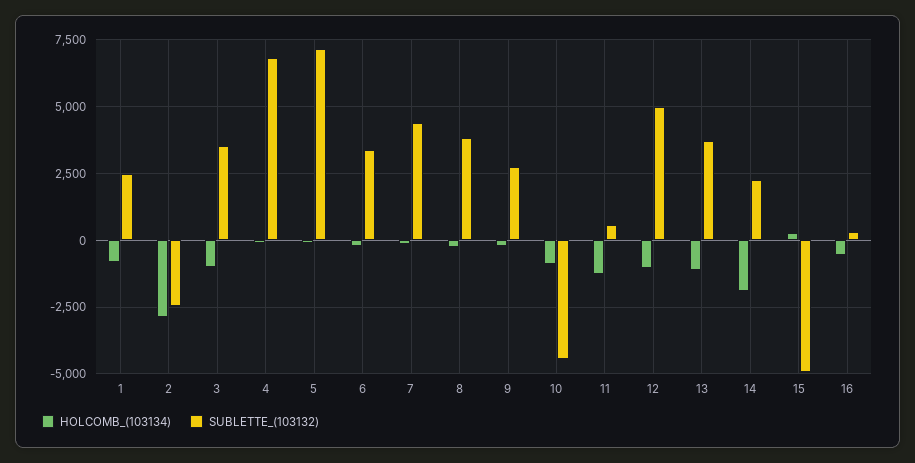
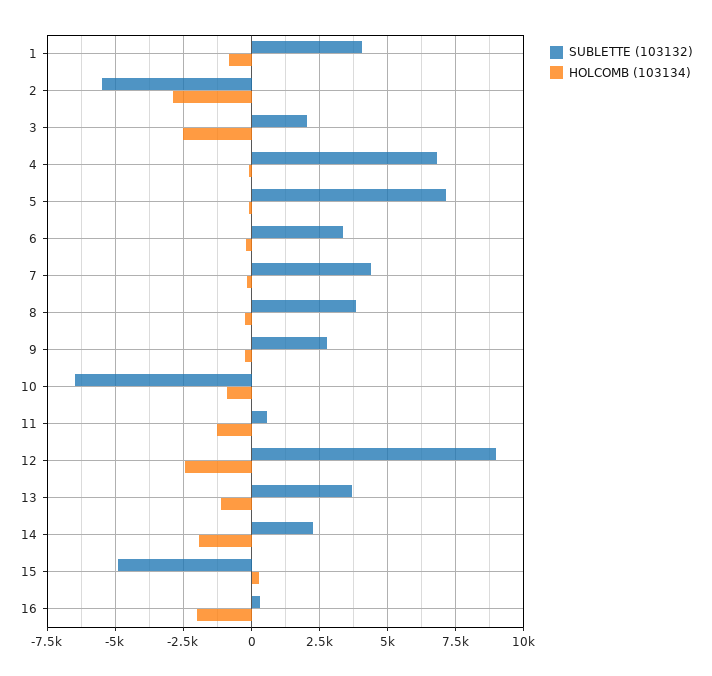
  {
    "HOLCOMB_(103134)": {
      "1": -750,
      "2": -3000,
-     "3": -1000,
+     "3": -2500,
      "4": 0,
      "5": 0,
      "6": -250,
      "7": -250,
      "8": -250,
      "9": -250,
      "10": -1000,
      "11": -1250,
-     "12": -1000,
+     "12": -2500,
      "13": -1250,
      "14": -2000,
      "15": 250,
-     "16": -500
+     "16": -2000
    },
    "SUBLETTE_(103132)": {
-     "1": 2500,
+     "1": 4000,
-     "2": -2500,
+     "2": -5500,
-     "3": 3500,
+     "3": 2000,
      "4": 6750,
      "5": 7250,
      "6": 3250,
      "7": 4500,
      "8": 3750,
      "9": 2750,
-     "10": -4500,
+     "10": -6500,
      "11": 500,
-     "12": 5000,
+     "12": 9000,
      "13": 3750,
      "14": 2250,
      "15": -5000,
      "16": 250
    }
  }

